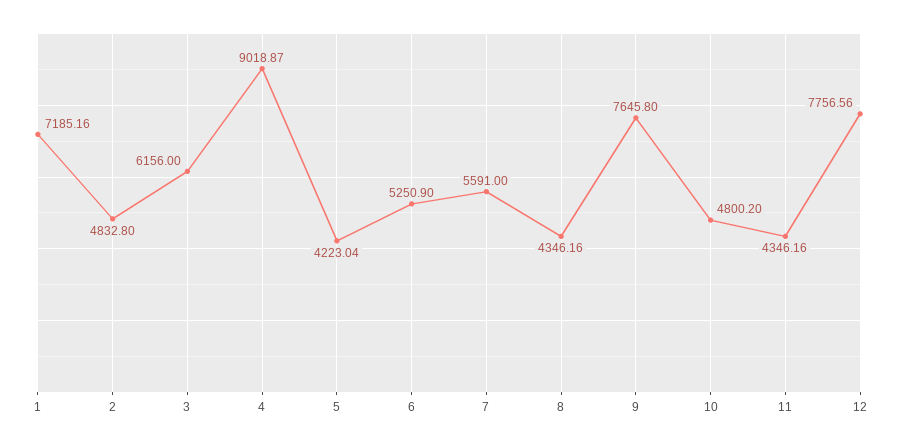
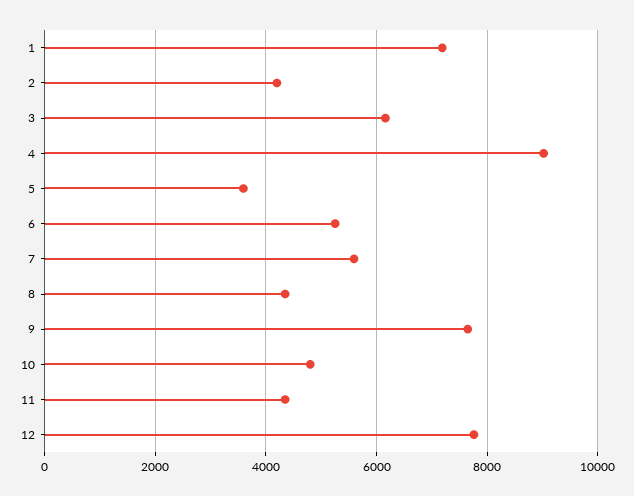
  {
    "1": 7185.16,
-   "2": 4832.8,
+   "2": 4200,
    "3": 6156,
    "4": 9018.87,
-   "5": 4223.04,
+   "5": 3600,
    "6": 5250.9,
    "7": 5591,
    "8": 4346.16,
    "9": 7645.8,
    "10": 4800.2,
    "11": 4346.16,
    "12": 7756.56
  }

